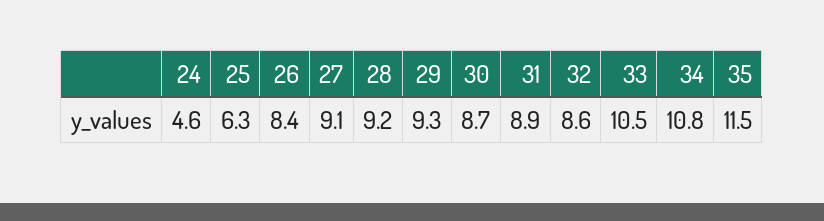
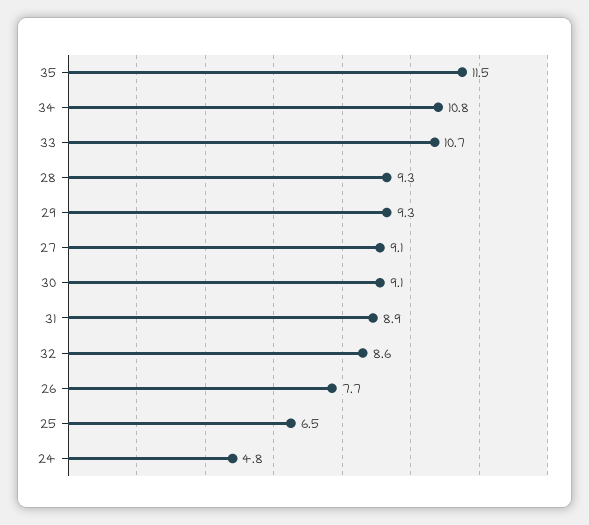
  {
-   "24": 4.6,
+   "24": 4.8,
-   "25": 6.3,
+   "25": 6.5,
-   "26": 8.4,
+   "26": 7.7,
    "27": 9.1,
-   "28": 9.2,
+   "28": 9.3,
    "29": 9.3,
-   "30": 8.7,
+   "30": 9.1,
    "31": 8.9,
    "32": 8.6,
-   "33": 10.5,
+   "33": 10.7,
    "34": 10.8,
    "35": 11.5
  }

